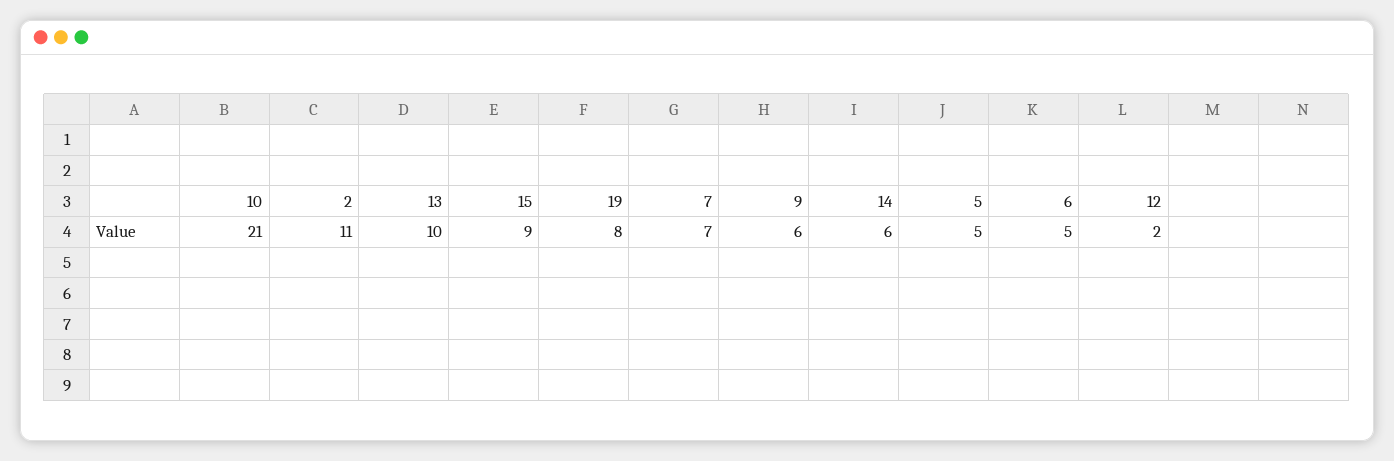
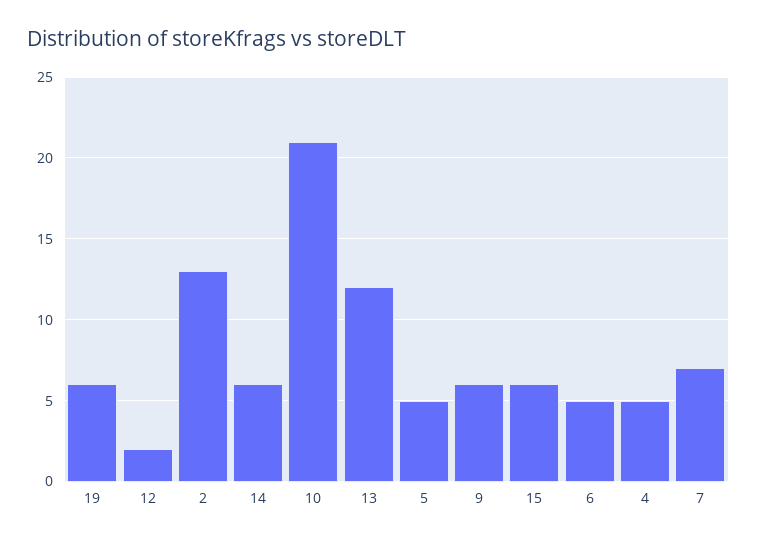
  {
    "10": 21,
-   "2": 11,
+   "2": 13,
-   "13": 10,
+   "13": 12,
-   "15": 9,
+   "15": 6,
-   "19": 8,
+   "19": 6,
    "7": 7,
    "9": 6,
    "14": 6,
    "5": 5,
    "6": 5,
-   "12": 2
+   "12": 2,
+   "4": 5
  }

